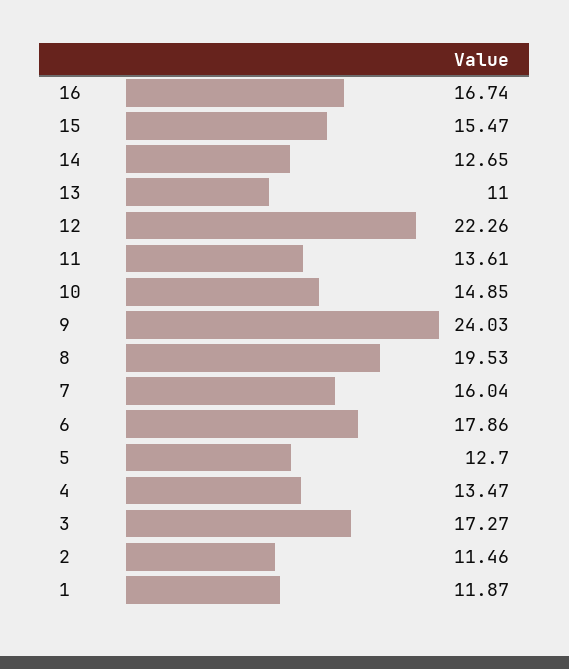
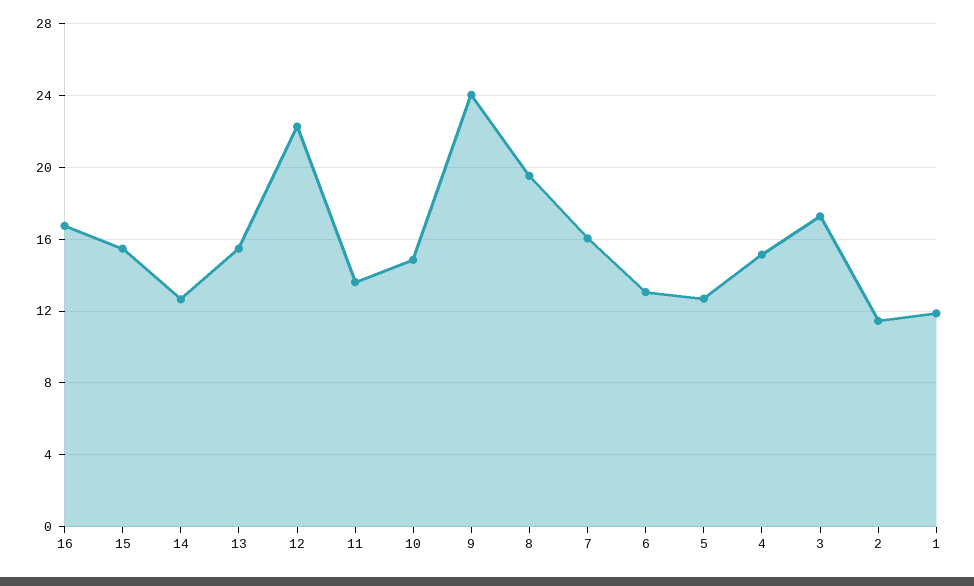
  {
    "16": 16.74,
    "15": 15.47,
    "14": 12.65,
-   "13": 11,
+   "13": 15.5,
    "12": 22.26,
    "11": 13.61,
    "10": 14.85,
    "9": 24.03,
    "8": 19.53,
    "7": 16.04,
-   "6": 17.86,
+   "6": 13,
    "5": 12.7,
-   "4": 13.47,
+   "4": 15,
    "3": 17.27,
    "2": 11.46,
    "1": 11.87
  }

